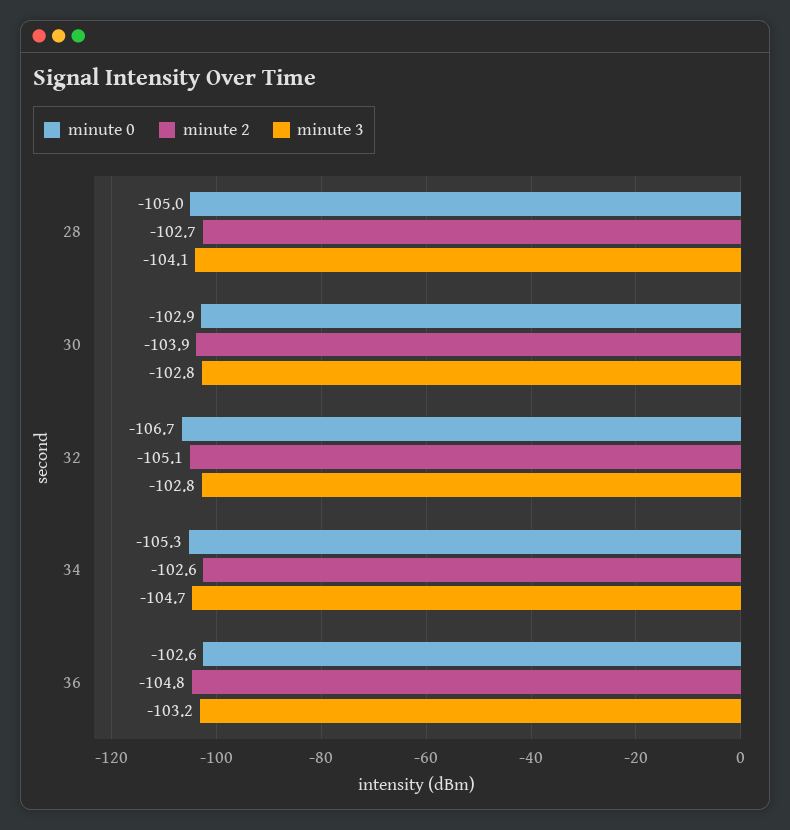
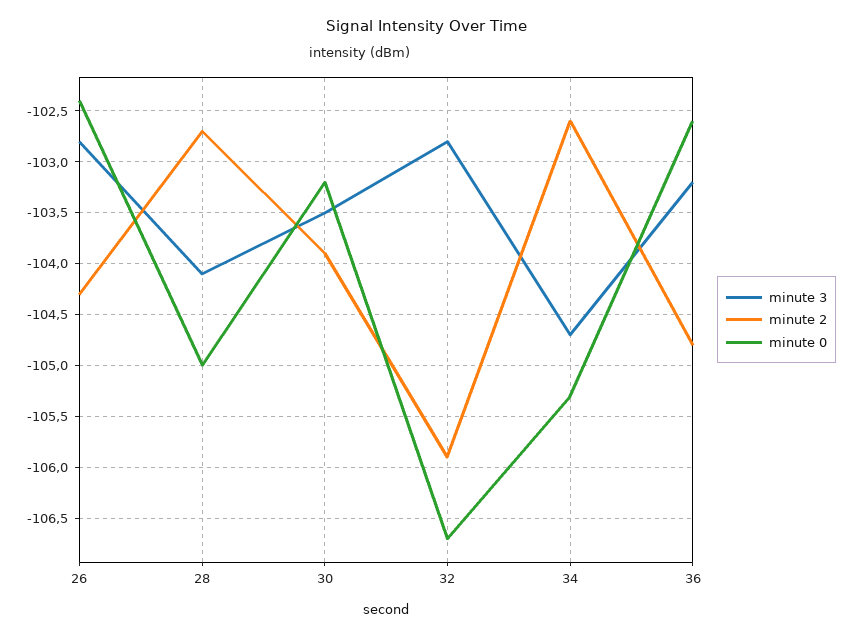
  {
    "minute 0": {
      "28": -105,
-     "30": -102.9,
+     "30": -103.2,
      "32": -106.7,
      "34": -105.3,
-     "36": -102.6
+     "36": -102.6,
+     "26": -102.4
    },
    "minute 2": {
      "28": -102.7,
      "30": -103.9,
-     "32": -105.1,
+     "32": -105.9,
      "34": -102.6,
-     "36": -104.8
+     "36": -104.8,
+     "26": -104.3
    },
    "minute 3": {
      "28": -104.1,
-     "30": -102.8,
+     "30": -103.5,
      "32": -102.8,
      "34": -104.7,
-     "36": -103.2
+     "36": -103.2,
+     "26": -102.8
    }
  }

